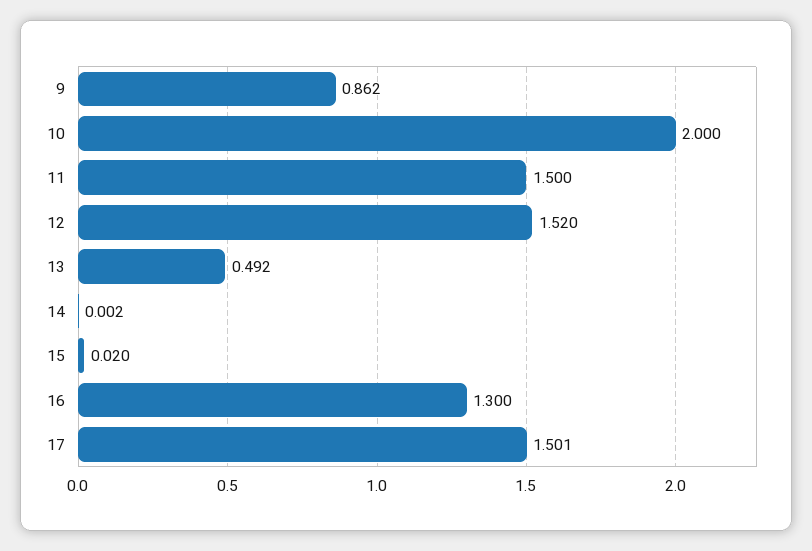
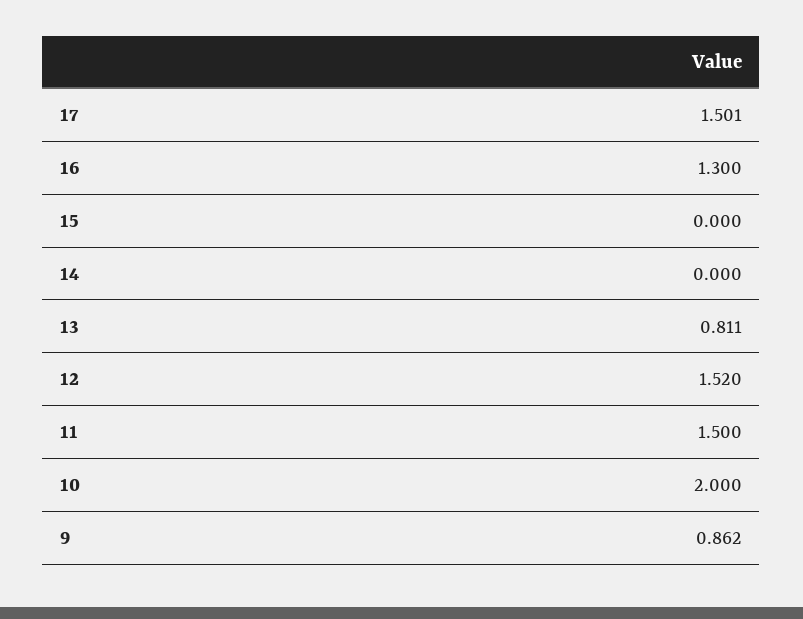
  {
    "9": 0.862,
    "10": 2,
    "11": 1.5,
    "12": 1.52,
-   "13": 0.492,
+   "13": 0.811,
-   "14": 0.002,
+   "14": 0,
-   "15": 0.02,
+   "15": 0,
    "16": 1.3,
    "17": 1.501
  }

